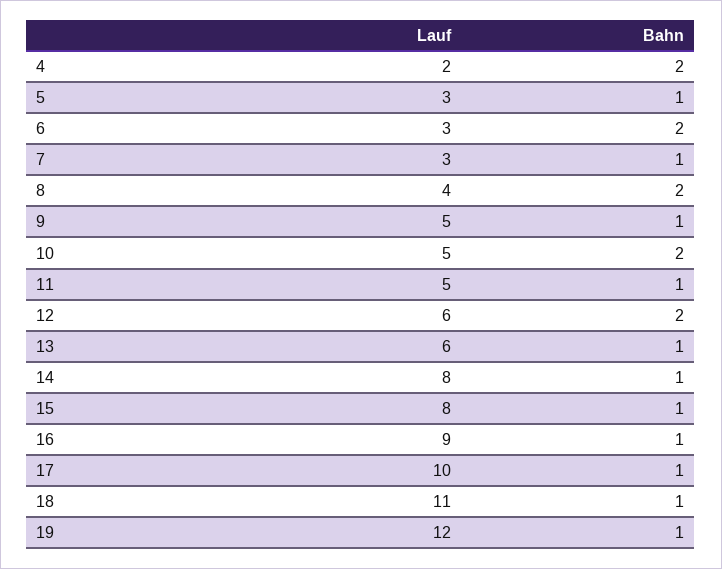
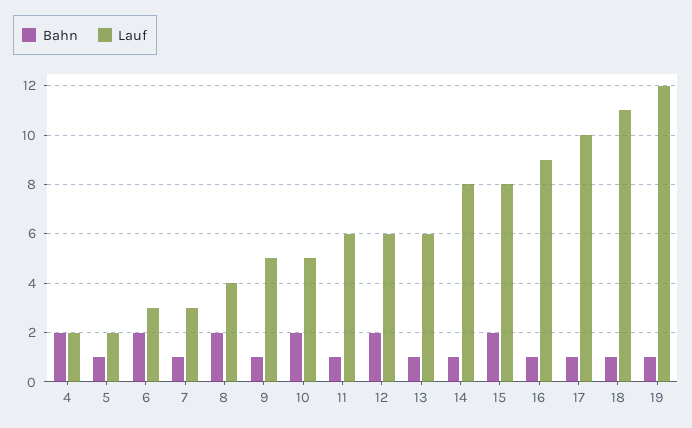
  {
    "Lauf": {
      "4": 2,
-     "5": 3,
+     "5": 2,
      "6": 3,
      "7": 3,
      "8": 4,
      "9": 5,
      "10": 5,
-     "11": 5,
+     "11": 6,
      "12": 6,
      "13": 6,
      "14": 8,
      "15": 8,
      "16": 9,
      "17": 10,
      "18": 11,
      "19": 12
    },
    "Bahn": {
      "4": 2,
      "5": 1,
      "6": 2,
      "7": 1,
      "8": 2,
      "9": 1,
      "10": 2,
      "11": 1,
      "12": 2,
      "13": 1,
      "14": 1,
-     "15": 1,
+     "15": 2,
      "16": 1,
      "17": 1,
      "18": 1,
      "19": 1
    }
  }

